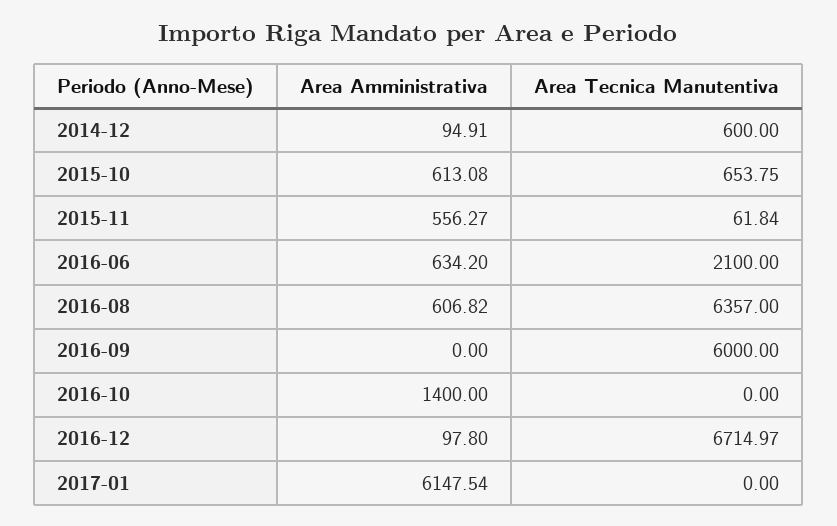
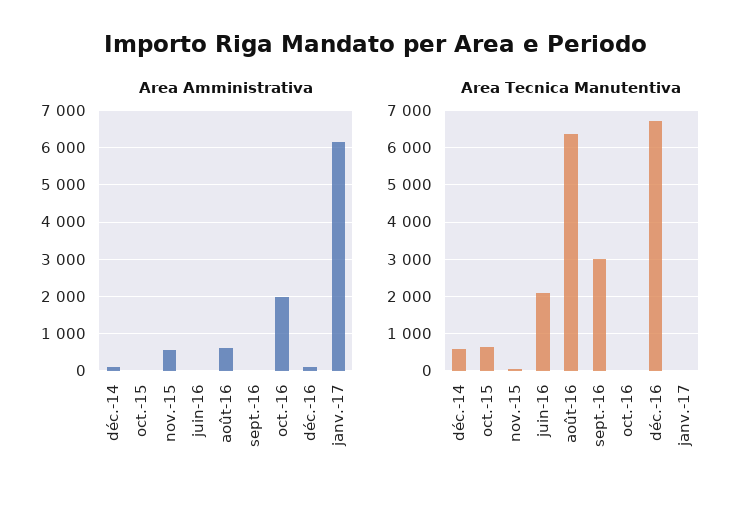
  {
    "Area Amministrativa": {
      "2014-12": 94.91,
-     "2015-10": 613.08,
+     "2015-10": 0,
      "2015-11": 556.27,
-     "2016-06": 634.2,
+     "2016-06": 0,
      "2016-08": 606.82,
      "2016-09": 0,
-     "2016-10": 1400,
+     "2016-10": 2000,
      "2016-12": 97.8,
      "2017-01": 6147.54
    },
    "Area Tecnica Manutentiva": {
      "2014-12": 600,
      "2015-10": 653.75,
      "2015-11": 61.84,
      "2016-06": 2100,
      "2016-08": 6357,
-     "2016-09": 6000,
+     "2016-09": 3000,
      "2016-10": 0,
      "2016-12": 6714.97,
      "2017-01": 0
    }
  }

